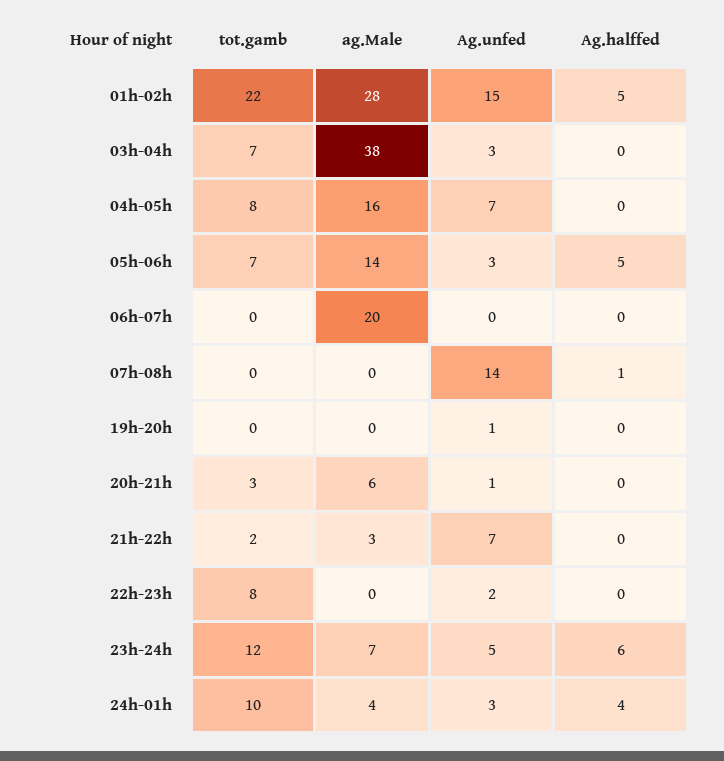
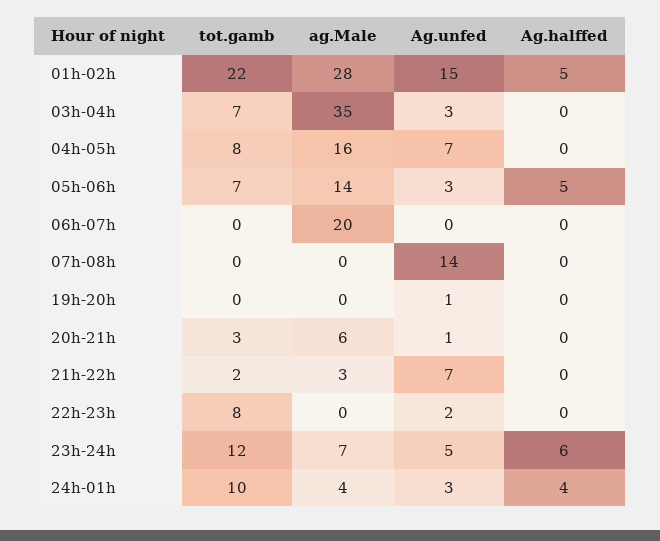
  {
    "tot.gamb": {
      "01h-02h": 22,
      "03h-04h": 7,
      "04h-05h": 8,
      "05h-06h": 7,
      "06h-07h": 0,
      "07h-08h": 0,
      "19h-20h": 0,
      "20h-21h": 3,
      "21h-22h": 2,
      "22h-23h": 8,
      "23h-24h": 12,
      "24h-01h": 10
    },
    "ag.Male": {
      "01h-02h": 28,
-     "03h-04h": 38,
+     "03h-04h": 35,
      "04h-05h": 16,
      "05h-06h": 14,
      "06h-07h": 20,
      "07h-08h": 0,
      "19h-20h": 0,
      "20h-21h": 6,
      "21h-22h": 3,
      "22h-23h": 0,
      "23h-24h": 7,
      "24h-01h": 4
    },
    "Ag.unfed": {
      "01h-02h": 15,
      "03h-04h": 3,
      "04h-05h": 7,
      "05h-06h": 3,
      "06h-07h": 0,
      "07h-08h": 14,
      "19h-20h": 1,
      "20h-21h": 1,
      "21h-22h": 7,
      "22h-23h": 2,
      "23h-24h": 5,
      "24h-01h": 3
    },
    "Ag.halffed": {
      "01h-02h": 5,
      "03h-04h": 0,
      "04h-05h": 0,
      "05h-06h": 5,
      "06h-07h": 0,
-     "07h-08h": 1,
+     "07h-08h": 0,
      "19h-20h": 0,
      "20h-21h": 0,
      "21h-22h": 0,
      "22h-23h": 0,
      "23h-24h": 6,
      "24h-01h": 4
    }
  }

